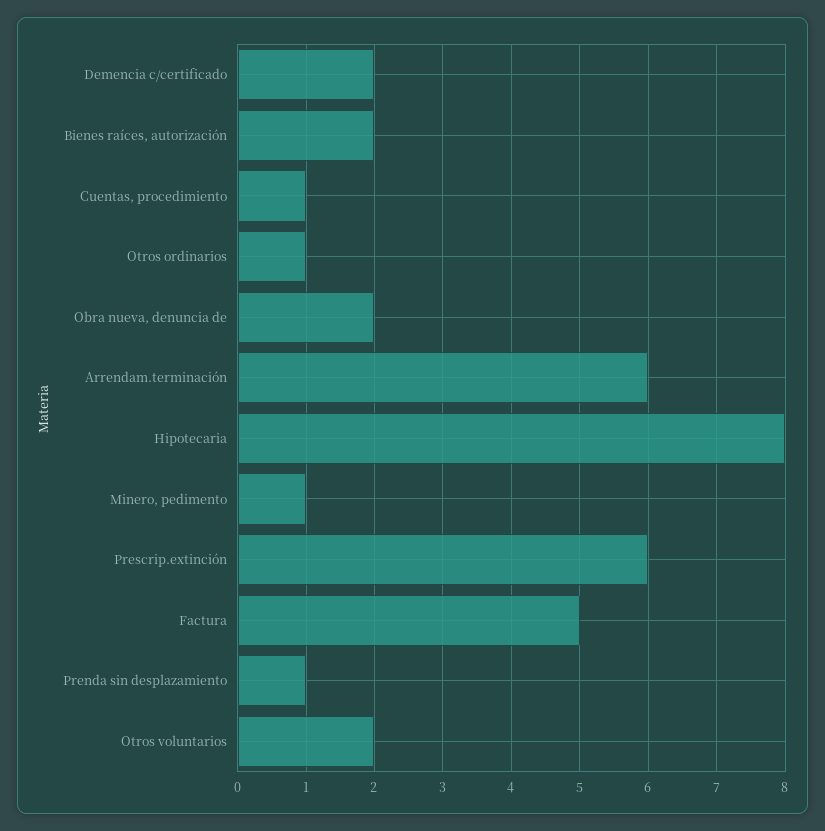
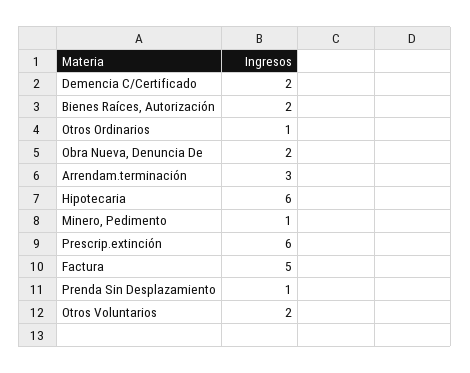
  {
    "Demencia c/certificado": 2,
    "Bienes raíces, autorización": 2,
-   "Cuentas, procedimiento": 1,
    "Otros ordinarios": 1,
    "Obra nueva, denuncia de": 2,
-   "Arrendam.terminación": 6,
+   "Arrendam.terminación": 3,
-   "Hipotecaria": 8,
+   "Hipotecaria": 6,
    "Minero, pedimento": 1,
    "Prescrip.extinción": 6,
    "Factura": 5,
    "Prenda sin desplazamiento": 1,
    "Otros voluntarios": 2
  }

